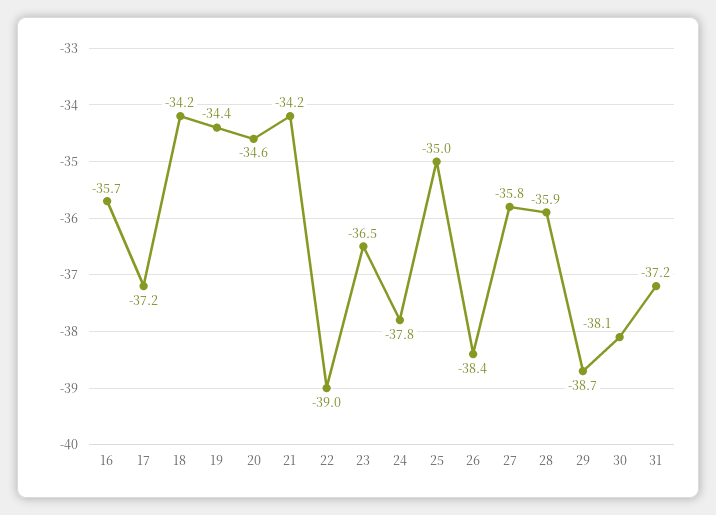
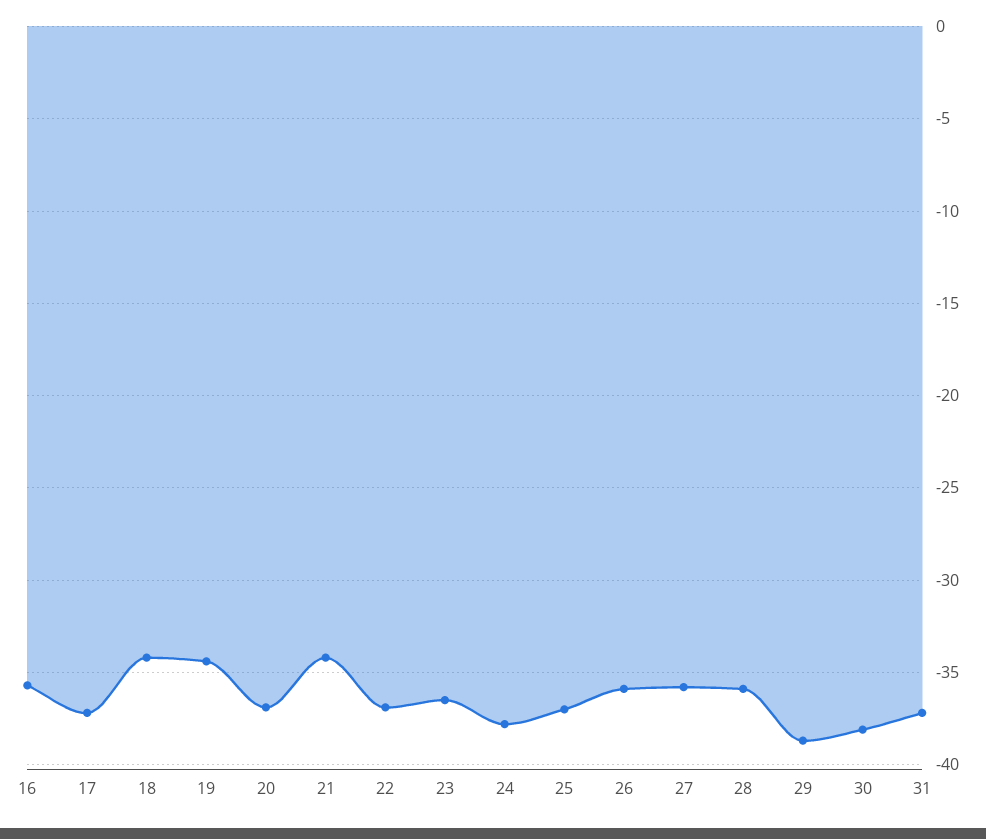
  {
    "16": -35.7,
    "17": -37.2,
    "18": -34.2,
    "19": -34.4,
-   "20": -34.6,
+   "20": -37,
    "21": -34.2,
-   "22": -39,
+   "22": -37,
    "23": -36.5,
    "24": -37.8,
-   "25": -35,
+   "25": -37,
-   "26": -38.4,
+   "26": -36,
    "27": -35.8,
    "28": -35.9,
    "29": -38.7,
    "30": -38.1,
    "31": -37.2
  }

